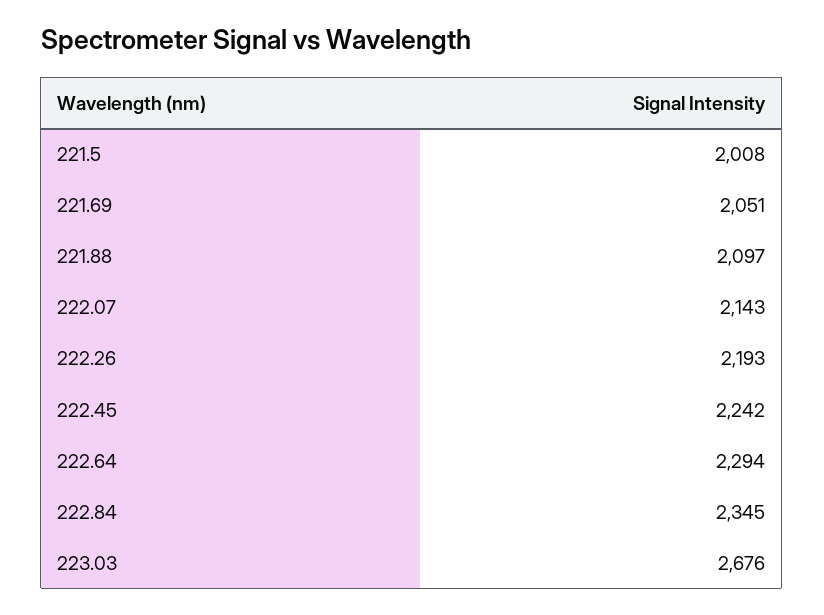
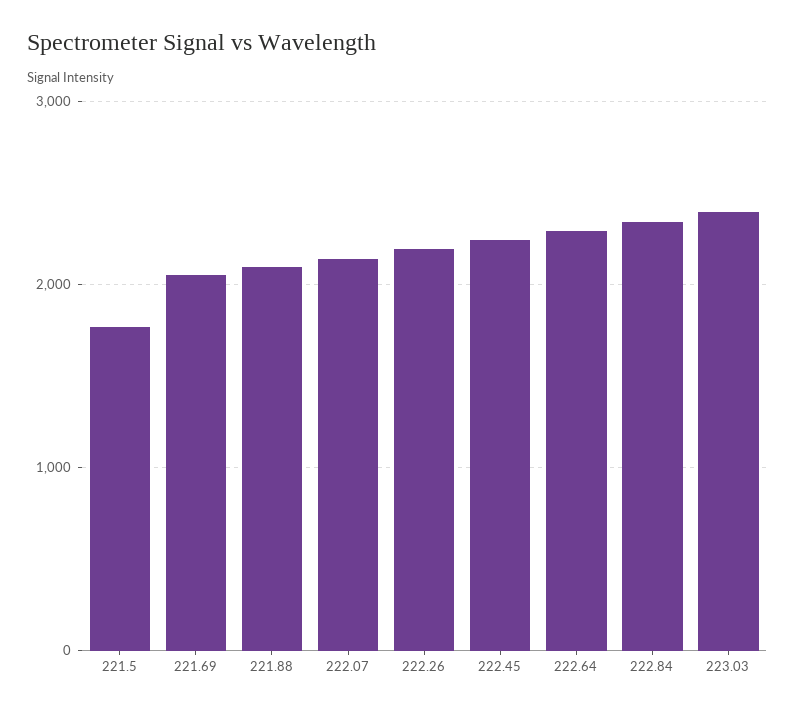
  {
-   "221.5": 2008,
+   "221.5": 1800,
    "221.69": 2051,
    "221.88": 2097,
    "222.07": 2143,
    "222.26": 2193,
    "222.45": 2242,
    "222.64": 2294,
    "222.84": 2345,
-   "223.03": 2676
+   "223.03": 2400
  }

